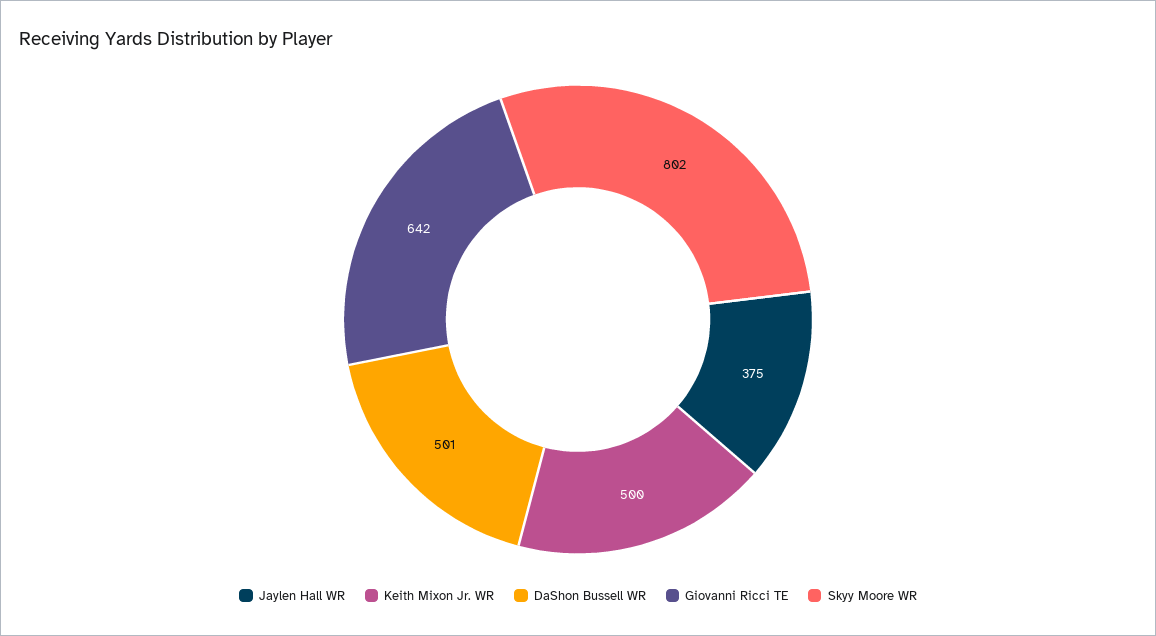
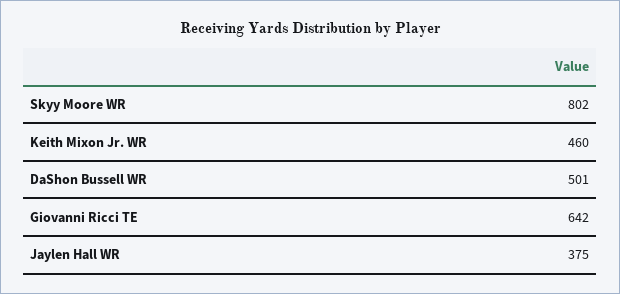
  {
    "Jaylen Hall WR": 375,
-   "Keith Mixon Jr. WR": 500,
+   "Keith Mixon Jr. WR": 460,
    "DaShon Bussell WR": 501,
    "Giovanni Ricci TE": 642,
    "Skyy Moore WR": 802
  }

